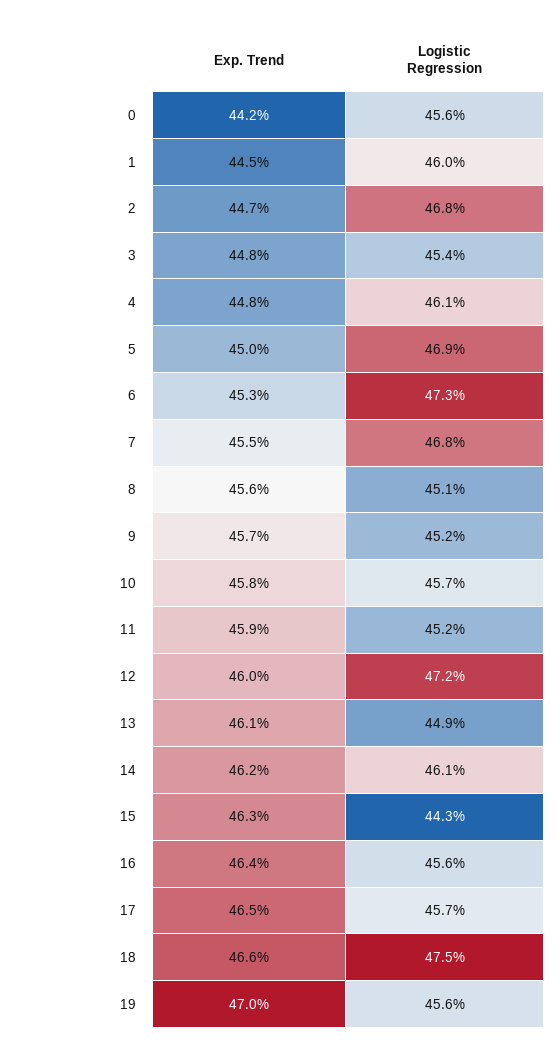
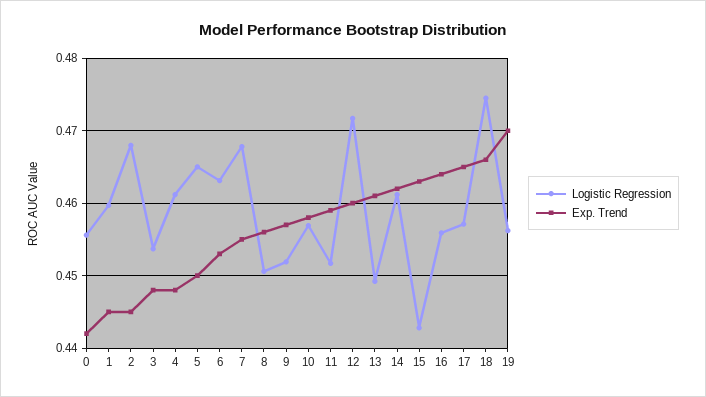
  {
    "Exp. Trend": {
      "0": 0.442,
      "1": 0.445,
-     "2": 0.447,
+     "2": 0.445,
      "3": 0.448,
      "4": 0.448,
      "5": 0.45,
      "6": 0.453,
      "7": 0.455,
      "8": 0.456,
      "9": 0.457,
      "10": 0.458,
      "11": 0.459,
      "12": 0.46,
      "13": 0.461,
      "14": 0.462,
      "15": 0.463,
      "16": 0.464,
      "17": 0.465,
      "18": 0.466,
      "19": 0.47
    },
    "Logistic Regression": {
      "0": 0.456,
      "1": 0.46,
      "2": 0.468,
      "3": 0.454,
      "4": 0.461,
-     "5": 0.469,
+     "5": 0.465,
-     "6": 0.473,
+     "6": 0.463,
      "7": 0.468,
      "8": 0.451,
      "9": 0.452,
      "10": 0.457,
      "11": 0.452,
      "12": 0.472,
      "13": 0.449,
      "14": 0.461,
      "15": 0.443,
      "16": 0.456,
      "17": 0.457,
      "18": 0.475,
      "19": 0.456
    }
  }

